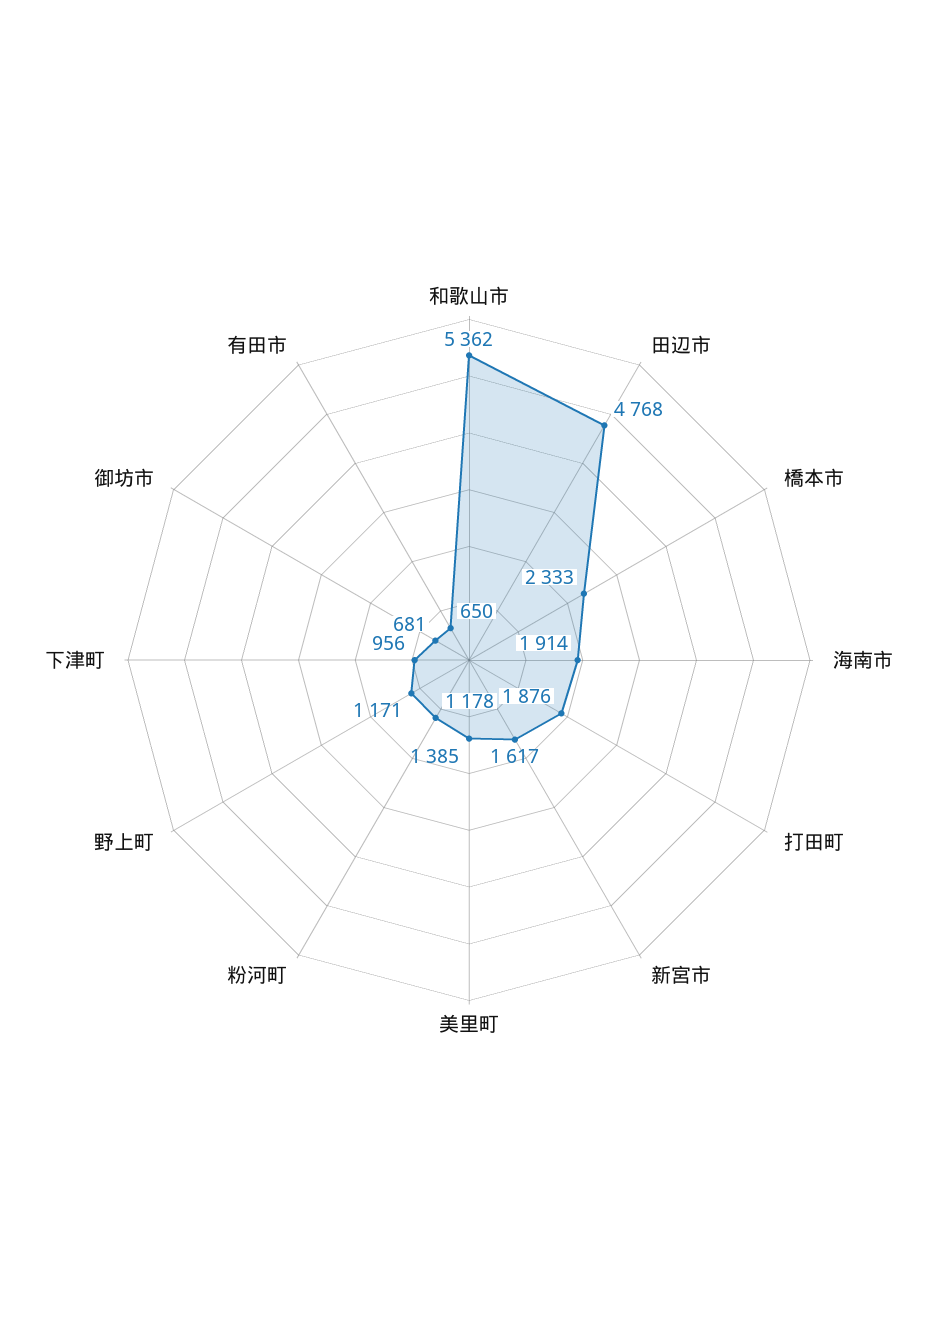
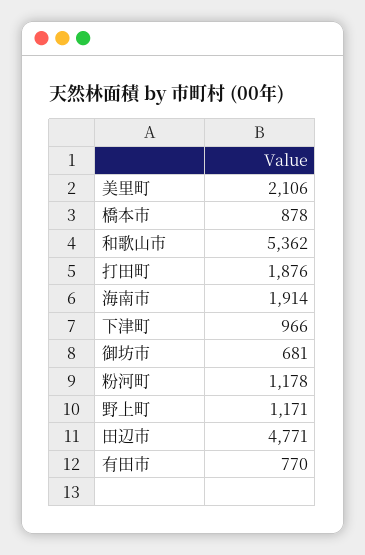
  {
    "和歌山市": 5362,
-   "田辺市": 4768,
+   "田辺市": 4771,
-   "橋本市": 2333,
+   "橋本市": 878,
    "海南市": 1914,
    "打田町": 1876,
-   "新宮市": 1617,
-   "美里町": 1385,
+   "美里町": 2106,
    "粉河町": 1178,
    "野上町": 1171,
-   "下津町": 956,
+   "下津町": 966,
    "御坊市": 681,
-   "有田市": 650
+   "有田市": 770
  }

